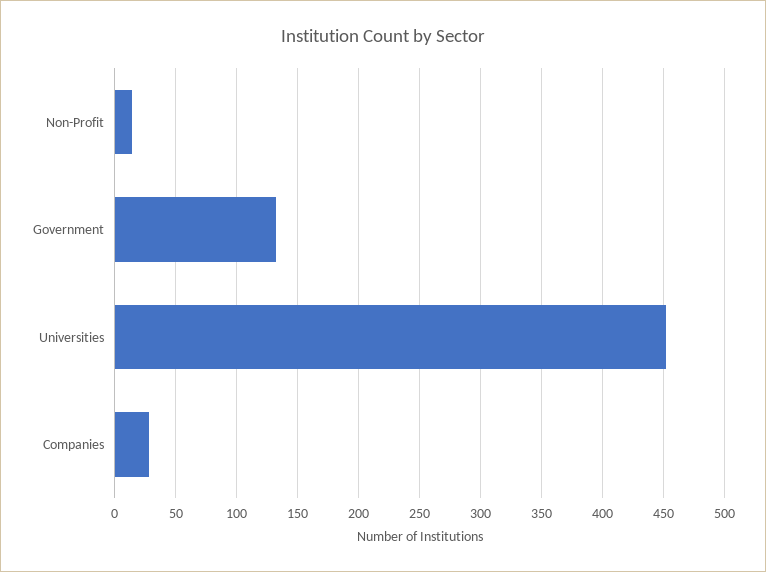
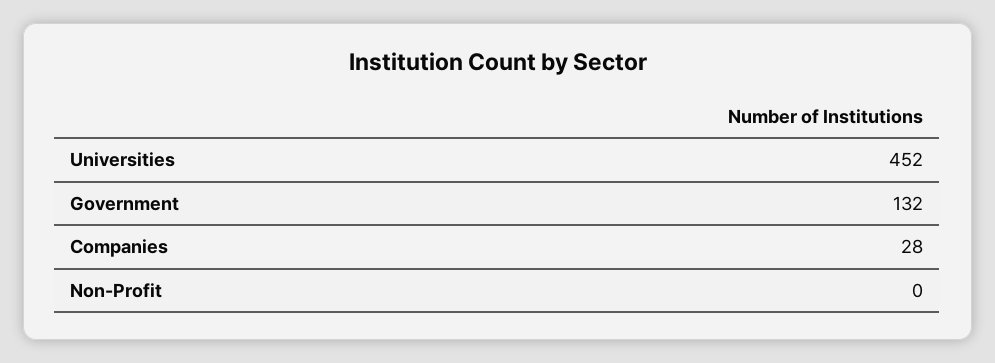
  {
-   "Non-Profit": 15,
+   "Non-Profit": 0,
    "Government": 132,
    "Universities": 452,
    "Companies": 28
  }

